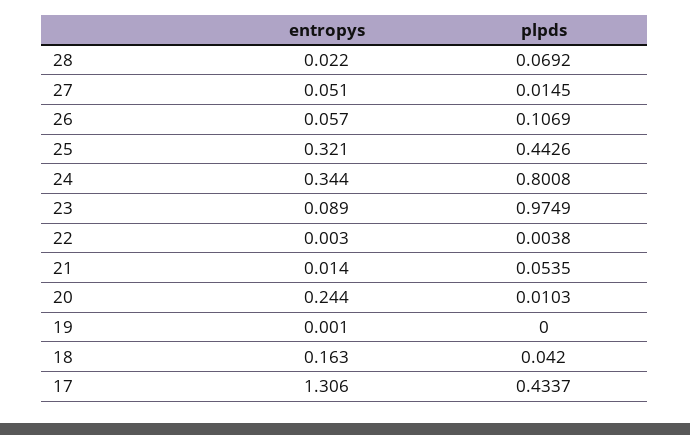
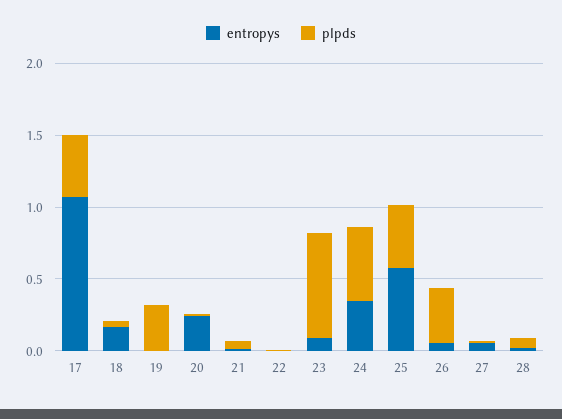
  {
    "entropys": {
      "28": 0.022,
      "27": 0.051,
      "26": 0.057,
-     "25": 0.321,
+     "25": 0.6,
      "24": 0.344,
      "23": 0.089,
      "22": 0.003,
      "21": 0.014,
      "20": 0.244,
      "19": 0.001,
      "18": 0.163,
-     "17": 1.306
+     "17": 1.1
    },
    "plpds": {
      "28": 0.0692,
      "27": 0.0145,
-     "26": 0.1069,
+     "26": 0.4,
      "25": 0.4426,
-     "24": 0.8008,
+     "24": 0.5,
-     "23": 0.9749,
+     "23": 0.7,
      "22": 0.0038,
      "21": 0.0535,
      "20": 0.0103,
-     "19": 0,
+     "19": 0.3,
      "18": 0.042,
      "17": 0.4337
    }
  }

